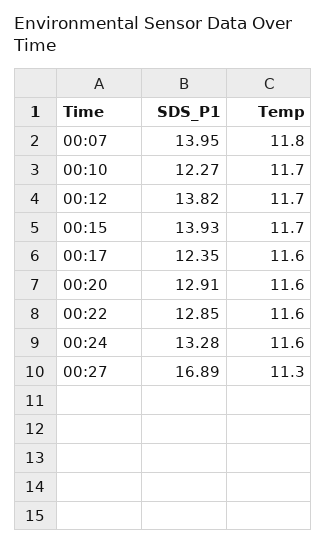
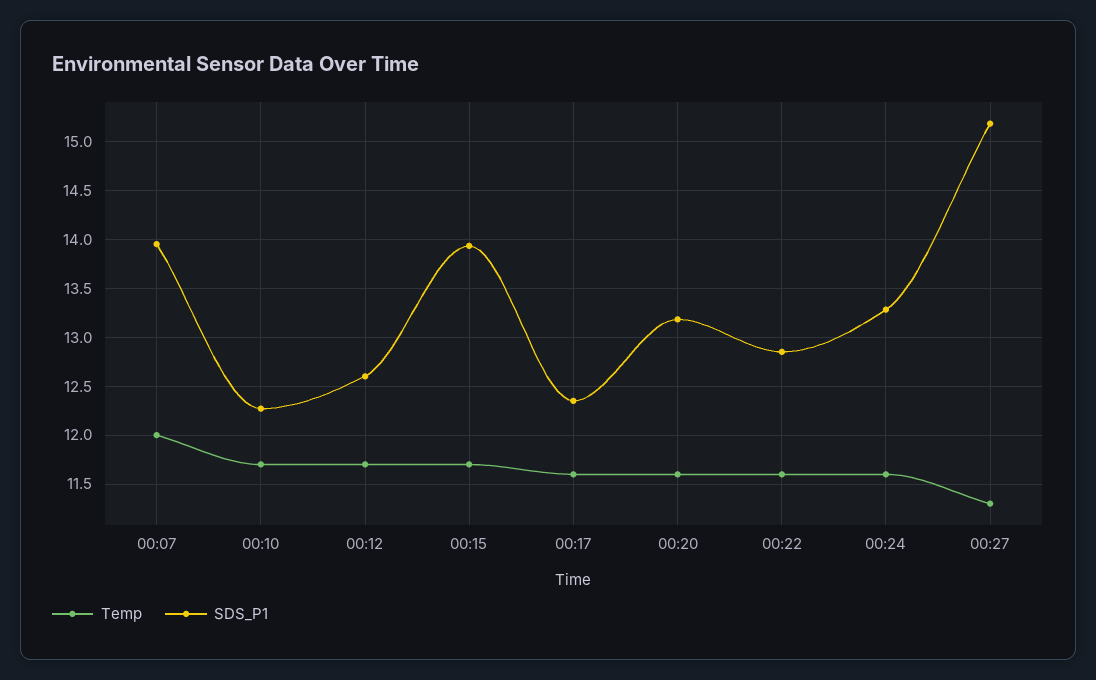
  {
    "SDS_P1": {
      "00:07": 13.95,
      "00:10": 12.27,
-     "00:12": 13.82,
+     "00:12": 12.6,
      "00:15": 13.93,
      "00:17": 12.35,
-     "00:20": 12.91,
+     "00:20": 13.2,
      "00:22": 12.85,
      "00:24": 13.28,
-     "00:27": 16.89
+     "00:27": 15.2
    },
    "Temp": {
-     "00:07": 11.8,
+     "00:07": 12,
      "00:10": 11.7,
      "00:12": 11.7,
      "00:15": 11.7,
      "00:17": 11.6,
      "00:20": 11.6,
      "00:22": 11.6,
      "00:24": 11.6,
      "00:27": 11.3
    }
  }

